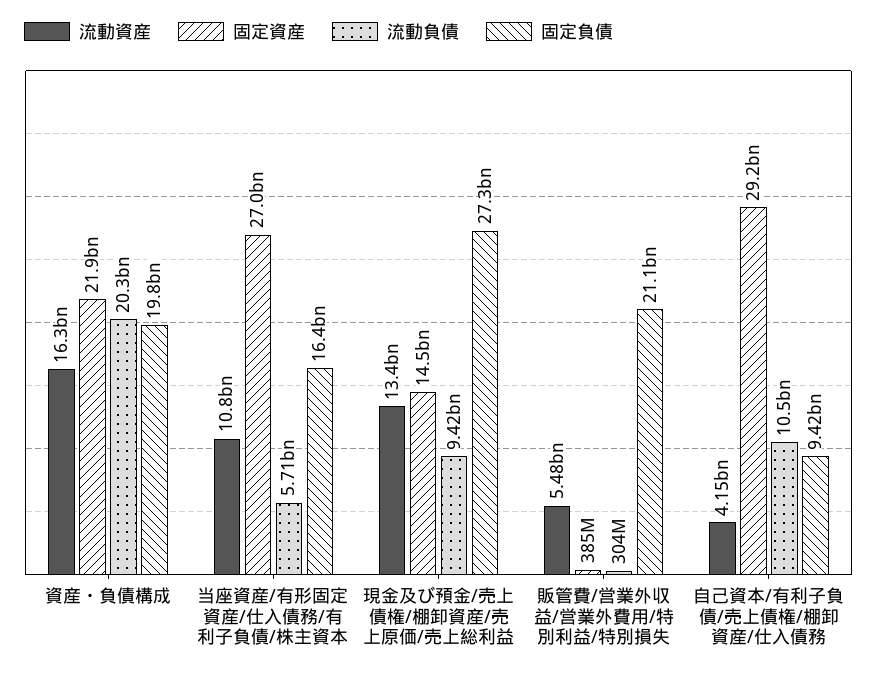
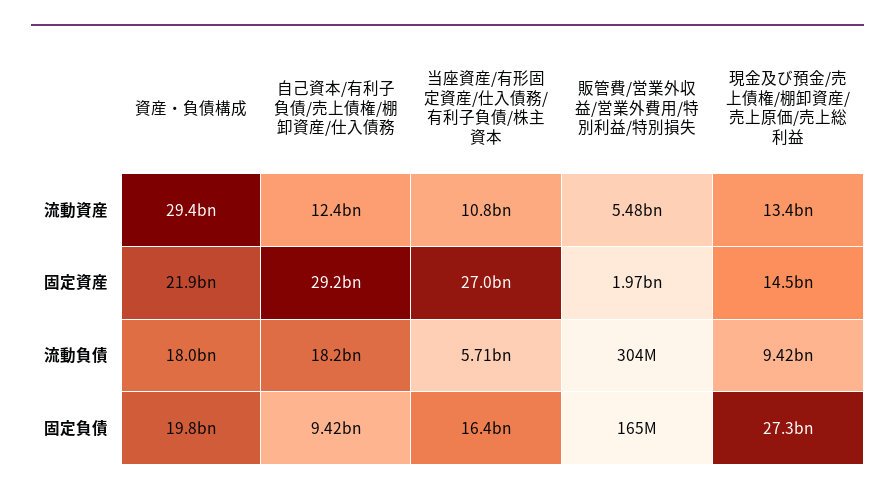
  {
    "流動資産": {
-     "資産・負債構成": 16300000000,
+     "資産・負債構成": 29400000000,
      "当座資産/有形固定資産/仕入債務/有利子負債/株主資本": 10800000000,
      "現金及び預金/売上債権/棚卸資産/売上原価/売上総利益": 13400000000,
      "販管費/営業外収益/営業外費用/特別利益/特別損失": 5480000000,
-     "自己資本/有利子負債/売上債権/棚卸資産/仕入債務": 4150000000
+     "自己資本/有利子負債/売上債権/棚卸資産/仕入債務": 12400000000
    },
    "固定資産": {
      "資産・負債構成": 21900000000,
      "当座資産/有形固定資産/仕入債務/有利子負債/株主資本": 27000000000,
      "現金及び預金/売上債権/棚卸資産/売上原価/売上総利益": 14500000000,
-     "販管費/営業外収益/営業外費用/特別利益/特別損失": 385000000,
+     "販管費/営業外収益/営業外費用/特別利益/特別損失": 1970000000,
      "自己資本/有利子負債/売上債権/棚卸資産/仕入債務": 29200000000
    },
    "流動負債": {
-     "資産・負債構成": 20300000000,
+     "資産・負債構成": 18000000000,
      "当座資産/有形固定資産/仕入債務/有利子負債/株主資本": 5710000000,
      "現金及び預金/売上債権/棚卸資産/売上原価/売上総利益": 9420000000,
      "販管費/営業外収益/営業外費用/特別利益/特別損失": 304000000,
-     "自己資本/有利子負債/売上債権/棚卸資産/仕入債務": 10500000000
+     "自己資本/有利子負債/売上債権/棚卸資産/仕入債務": 18200000000
    },
    "固定負債": {
      "資産・負債構成": 19800000000,
      "当座資産/有形固定資産/仕入債務/有利子負債/株主資本": 16400000000,
      "現金及び預金/売上債権/棚卸資産/売上原価/売上総利益": 27300000000,
-     "販管費/営業外収益/営業外費用/特別利益/特別損失": 21100000000,
+     "販管費/営業外収益/営業外費用/特別利益/特別損失": 165000000,
      "自己資本/有利子負債/売上債権/棚卸資産/仕入債務": 9420000000
    }
  }

